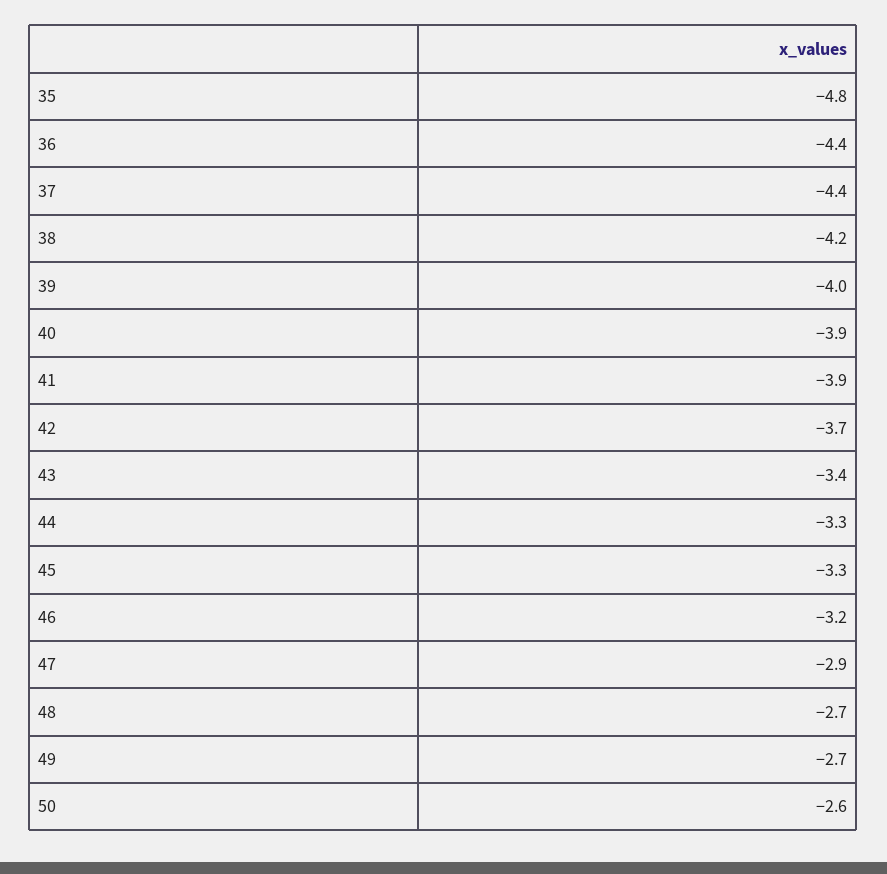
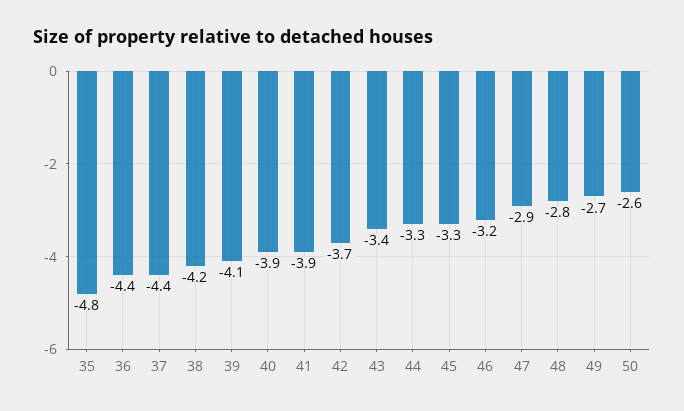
  {
    "35": -4.8,
    "36": -4.4,
    "37": -4.4,
    "38": -4.2,
-   "39": -4,
+   "39": -4.1,
    "40": -3.9,
    "41": -3.9,
    "42": -3.7,
    "43": -3.4,
    "44": -3.3,
    "45": -3.3,
    "46": -3.2,
    "47": -2.9,
-   "48": -2.7,
+   "48": -2.8,
    "49": -2.7,
    "50": -2.6
  }

